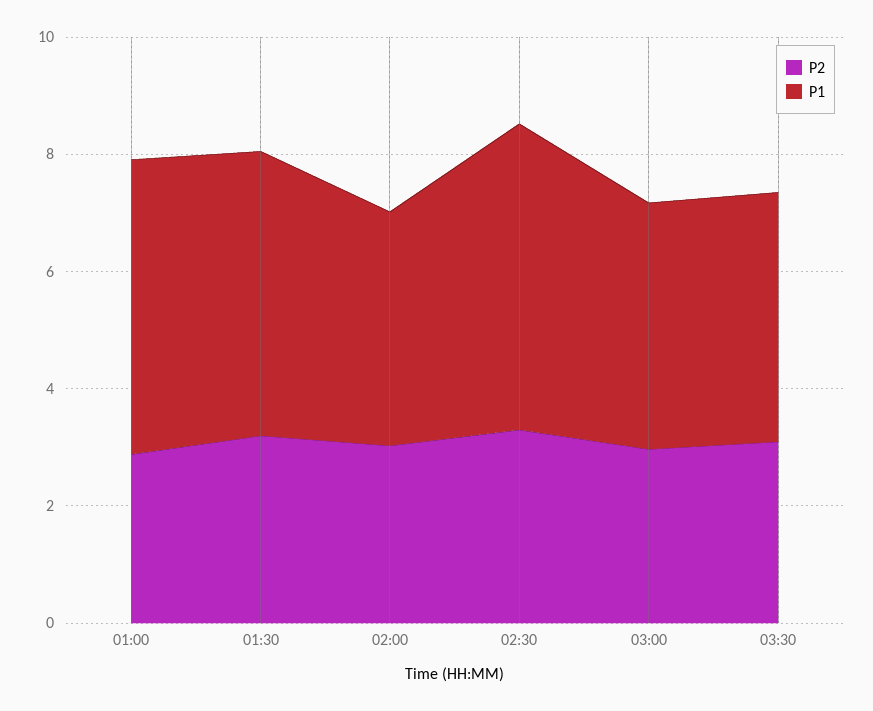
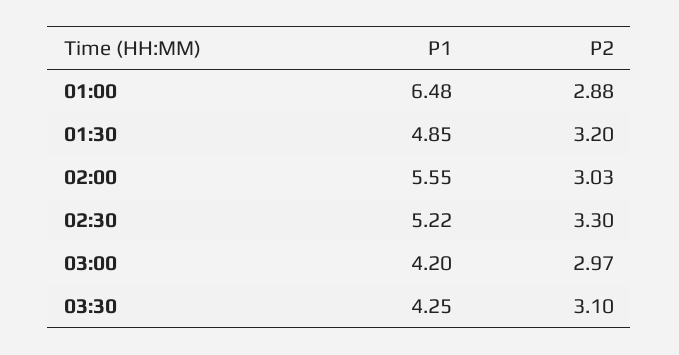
  {
    "P2": {
      "01:00": 2.88,
      "01:30": 3.2,
      "02:00": 3.03,
      "02:30": 3.3,
      "03:00": 2.97,
      "03:30": 3.1
    },
    "P1": {
-     "01:00": 5,
+     "01:00": 6.48,
      "01:30": 4.85,
-     "02:00": 4,
+     "02:00": 5.55,
      "02:30": 5.22,
      "03:00": 4.2,
      "03:30": 4.25
    }
  }

